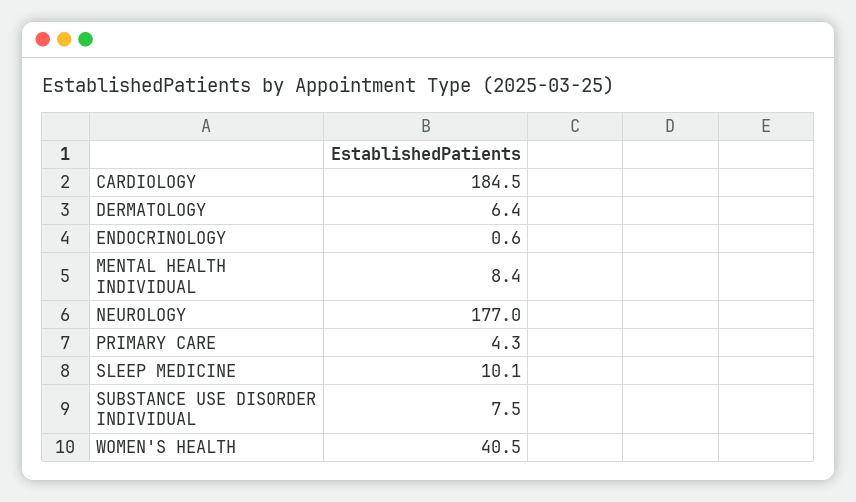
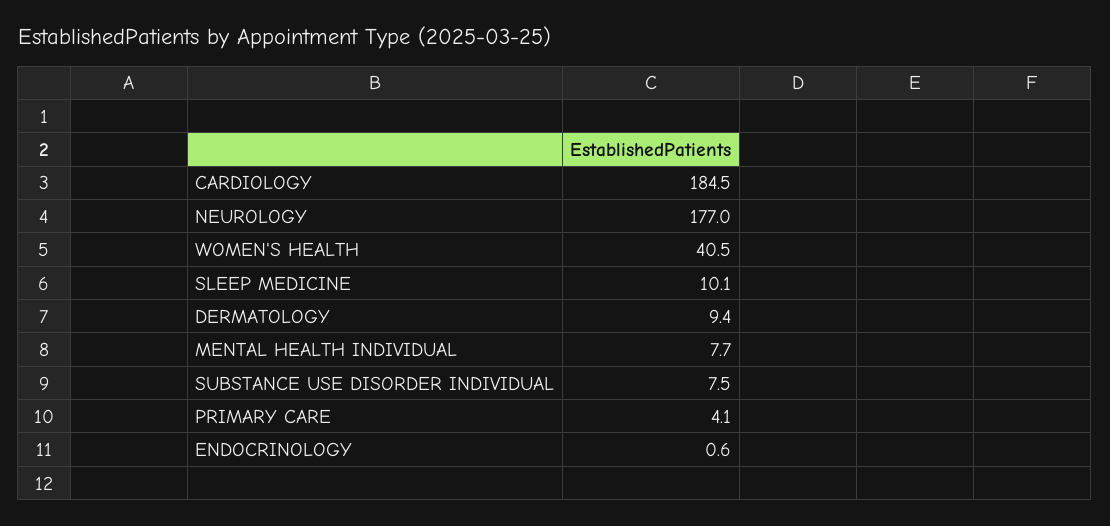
  {
    "CARDIOLOGY": 184.5,
-   "DERMATOLOGY": 6.4,
+   "DERMATOLOGY": 9.4,
    "ENDOCRINOLOGY": 0.6,
-   "MENTAL HEALTH INDIVIDUAL": 8.4,
+   "MENTAL HEALTH INDIVIDUAL": 7.7,
    "NEUROLOGY": 177,
-   "PRIMARY CARE": 4.3,
+   "PRIMARY CARE": 4.1,
    "SLEEP MEDICINE": 10.1,
    "SUBSTANCE USE DISORDER INDIVIDUAL": 7.5,
    "WOMEN'S HEALTH": 40.5
  }

